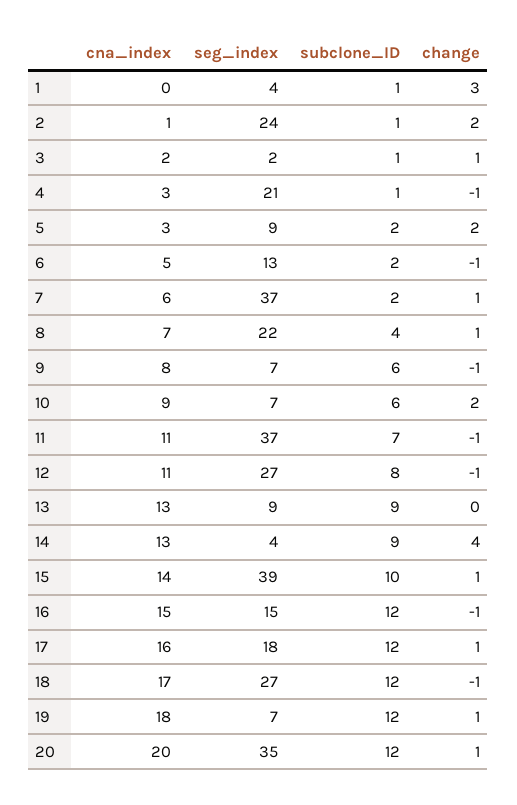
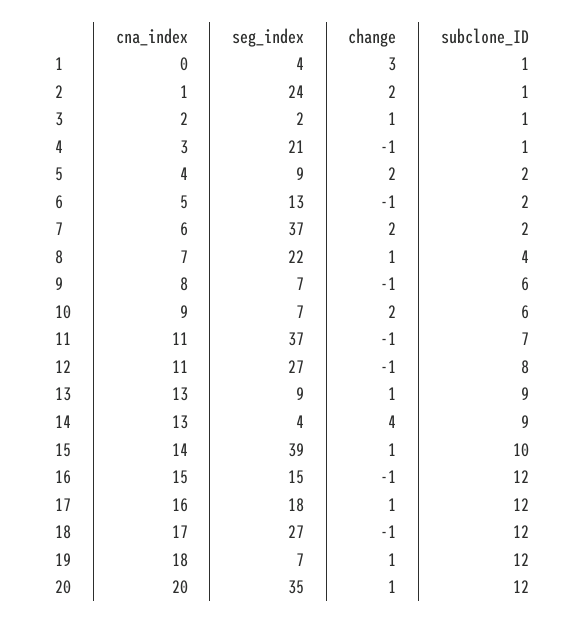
  {
    "cna_index": {
      "1": 0,
      "2": 1,
      "3": 2,
      "4": 3,
-     "5": 3,
+     "5": 4,
      "6": 5,
      "7": 6,
      "8": 7,
      "9": 8,
      "10": 9,
      "11": 11,
      "12": 11,
      "13": 13,
      "14": 13,
      "15": 14,
      "16": 15,
      "17": 16,
      "18": 17,
      "19": 18,
      "20": 20
    },
    "seg_index": {
      "1": 4,
      "2": 24,
      "3": 2,
      "4": 21,
      "5": 9,
      "6": 13,
      "7": 37,
      "8": 22,
      "9": 7,
      "10": 7,
      "11": 37,
      "12": 27,
      "13": 9,
      "14": 4,
      "15": 39,
      "16": 15,
      "17": 18,
      "18": 27,
      "19": 7,
      "20": 35
    },
    "subclone_ID": {
      "1": 1,
      "2": 1,
      "3": 1,
      "4": 1,
      "5": 2,
      "6": 2,
      "7": 2,
      "8": 4,
      "9": 6,
      "10": 6,
      "11": 7,
      "12": 8,
      "13": 9,
      "14": 9,
      "15": 10,
      "16": 12,
      "17": 12,
      "18": 12,
      "19": 12,
      "20": 12
    },
    "change": {
      "1": 3,
      "2": 2,
      "3": 1,
      "4": -1,
      "5": 2,
      "6": -1,
-     "7": 1,
+     "7": 2,
      "8": 1,
      "9": -1,
      "10": 2,
      "11": -1,
      "12": -1,
-     "13": 0,
+     "13": 1,
      "14": 4,
      "15": 1,
      "16": -1,
      "17": 1,
      "18": -1,
      "19": 1,
      "20": 1
    }
  }

